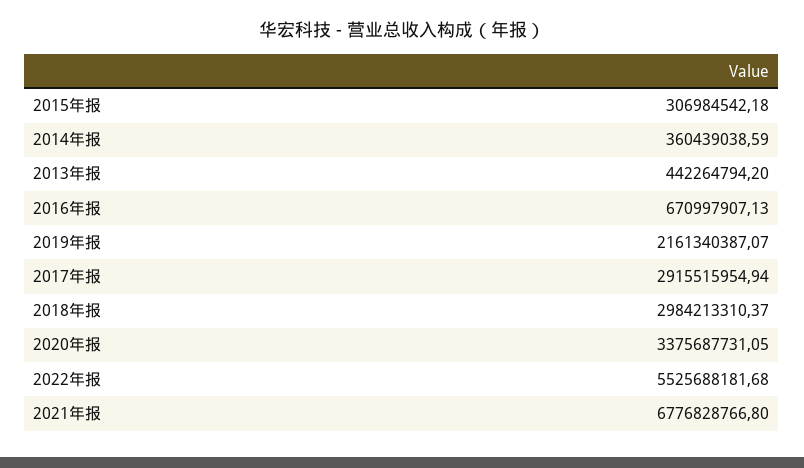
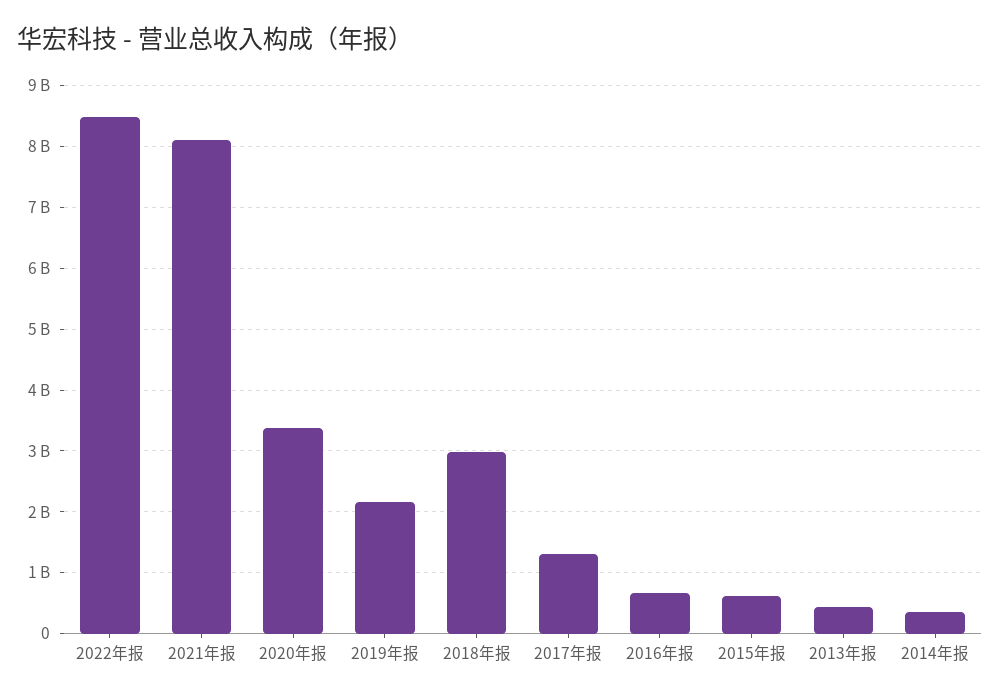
  {
-   "2015年报": 306984542.18,
+   "2015年报": 600000000,
    "2014年报": 360439038.59,
    "2013年报": 442264794.2,
    "2016年报": 670997907.13,
    "2019年报": 2161340387.07,
-   "2017年报": 2915515954.94,
+   "2017年报": 1300000000,
    "2018年报": 2984213310.37,
    "2020年报": 3375687731.05,
-   "2022年报": 5525688181.68,
+   "2022年报": 8500000000,
-   "2021年报": 6776828766.8
+   "2021年报": 8100000000
  }

